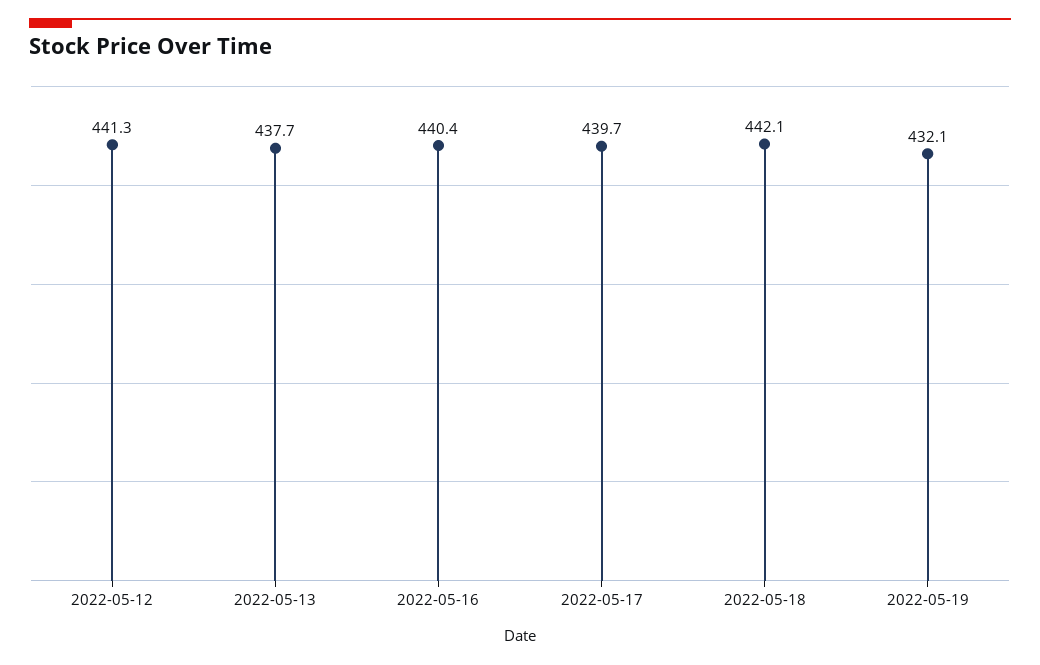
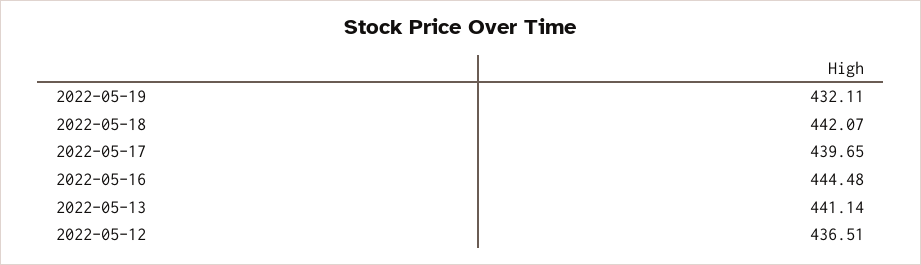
  {
-   "2022-05-12": 441.3,
+   "2022-05-12": 436.51,
-   "2022-05-13": 437.7,
+   "2022-05-13": 441.14,
-   "2022-05-16": 440.4,
+   "2022-05-16": 444.48,
    "2022-05-17": 439.65,
    "2022-05-18": 442.07,
    "2022-05-19": 432.11
  }

